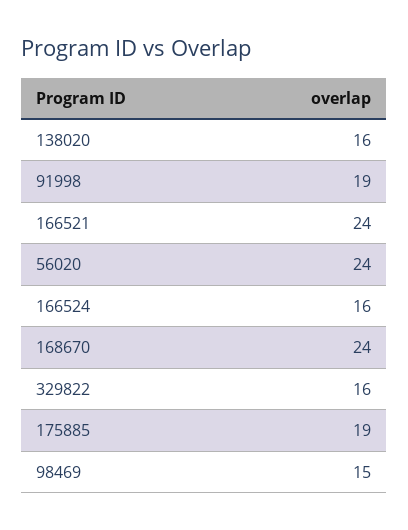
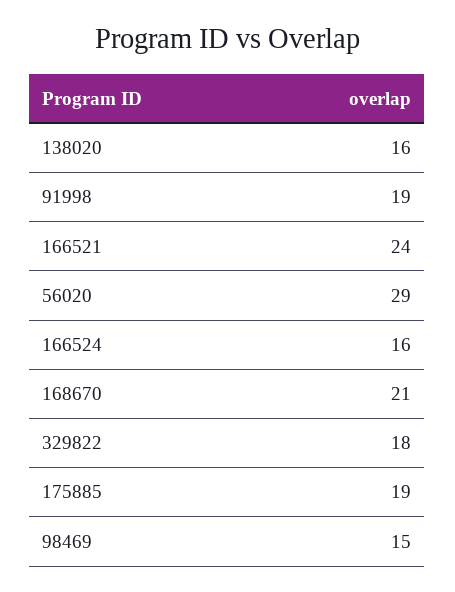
  {
    "138020": 16,
    "91998": 19,
    "166521": 24,
-   "56020": 24,
+   "56020": 29,
    "166524": 16,
-   "168670": 24,
+   "168670": 21,
-   "329822": 16,
+   "329822": 18,
    "175885": 19,
    "98469": 15
  }

